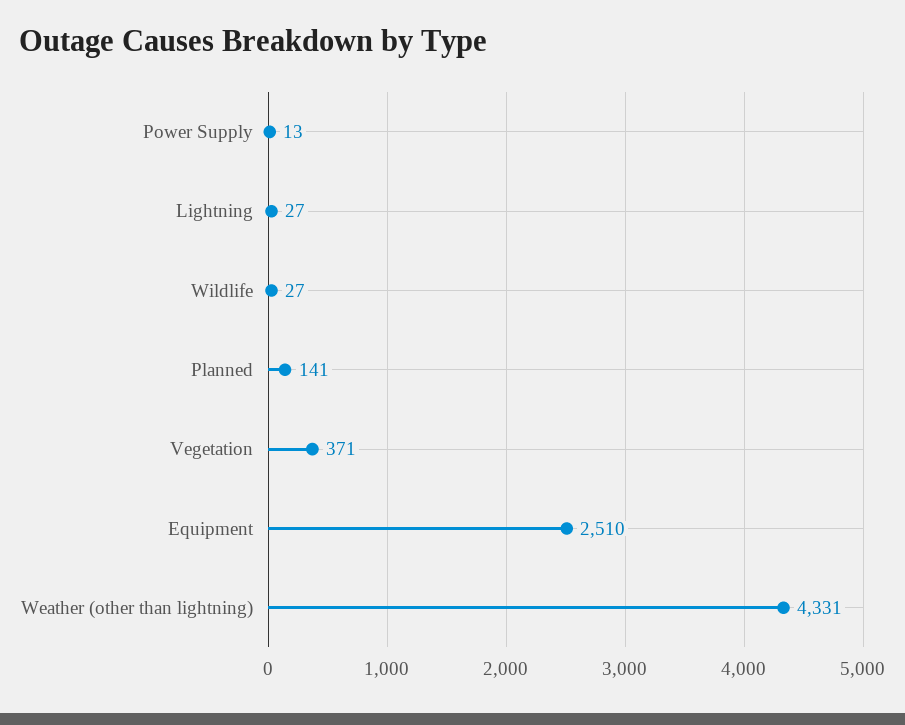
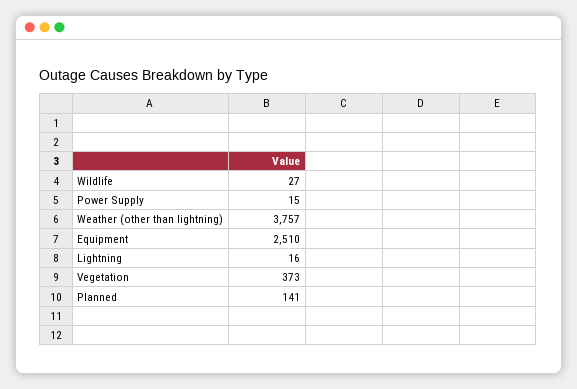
  {
-   "Power Supply": 13,
+   "Power Supply": 15,
-   "Lightning": 27,
+   "Lightning": 16,
    "Wildlife": 27,
    "Planned": 141,
-   "Vegetation": 371,
+   "Vegetation": 373,
    "Equipment": 2510,
-   "Weather (other than lightning)": 4331
+   "Weather (other than lightning)": 3757
  }

